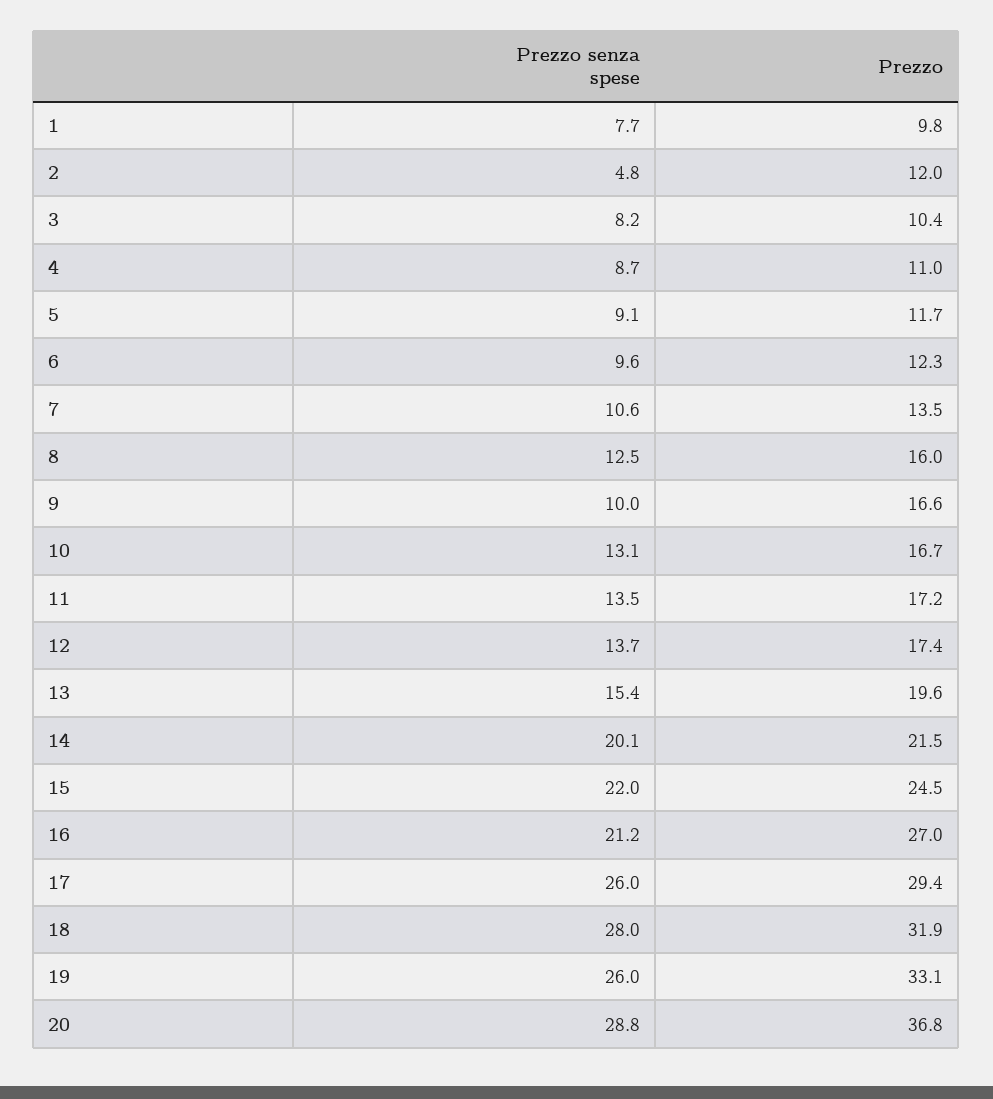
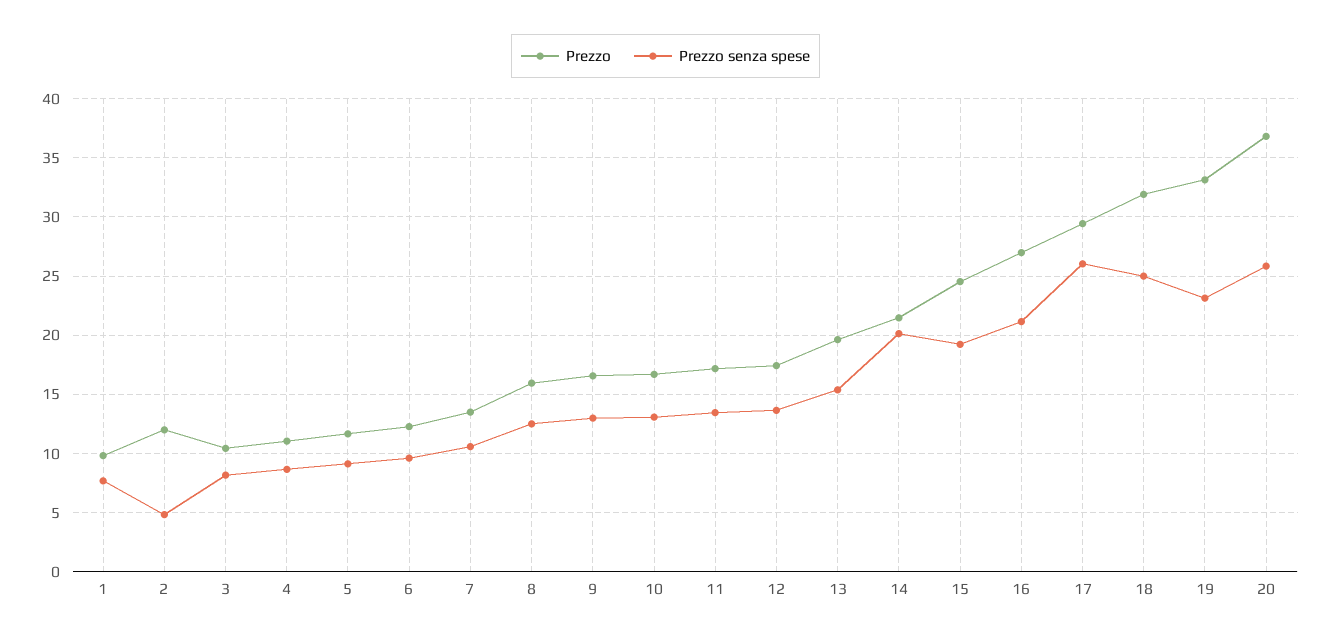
  {
    "Prezzo senza spese": {
      "1": 7.7,
      "2": 4.8,
      "3": 8.2,
      "4": 8.7,
      "5": 9.1,
      "6": 9.6,
      "7": 10.6,
      "8": 12.5,
-     "9": 10,
+     "9": 13,
      "10": 13.1,
      "11": 13.5,
      "12": 13.7,
      "13": 15.4,
      "14": 20.1,
-     "15": 22,
+     "15": 19,
      "16": 21.2,
      "17": 26,
-     "18": 28,
+     "18": 25,
-     "19": 26,
+     "19": 23,
-     "20": 28.8
+     "20": 26
    },
    "Prezzo": {
      "1": 9.8,
      "2": 12,
      "3": 10.4,
      "4": 11,
      "5": 11.7,
      "6": 12.3,
      "7": 13.5,
      "8": 16,
      "9": 16.6,
      "10": 16.7,
      "11": 17.2,
      "12": 17.4,
      "13": 19.6,
      "14": 21.5,
      "15": 24.5,
      "16": 27,
      "17": 29.4,
      "18": 31.9,
      "19": 33.1,
      "20": 36.8
    }
  }

